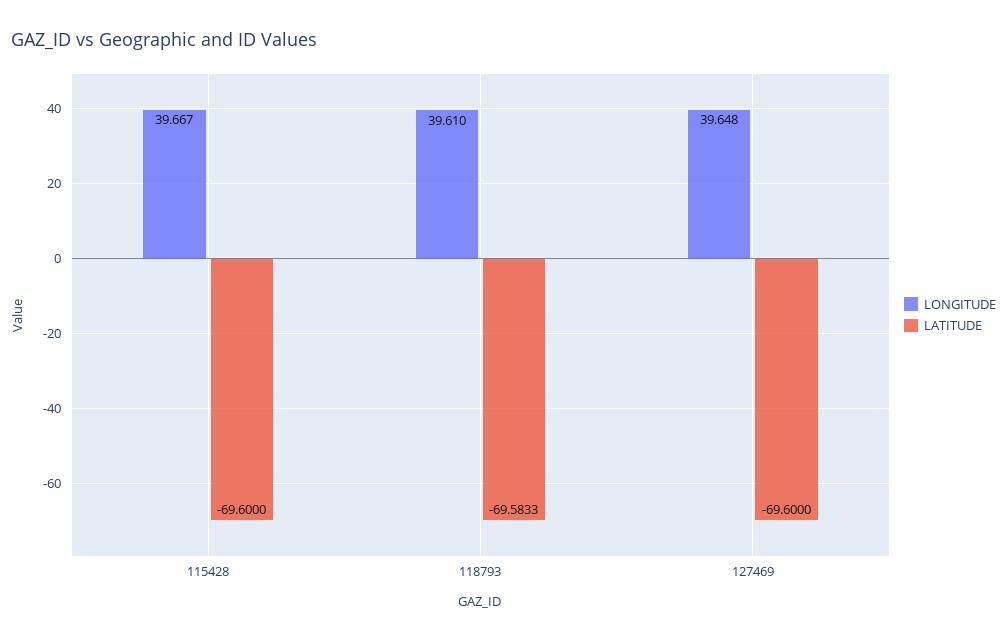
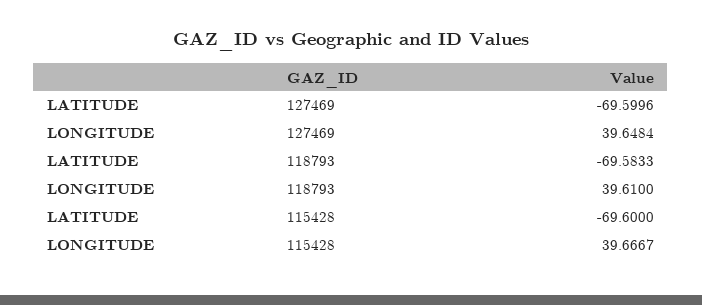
  {
    "LONGITUDE": {
      "115428": 39.6667,
      "118793": 39.61,
      "127469": 39.6484
    },
    "LATITUDE": {
      "115428": -69.6,
      "118793": -69.5833,
-     "127469": -69.6
+     "127469": -69.5996
    }
  }

